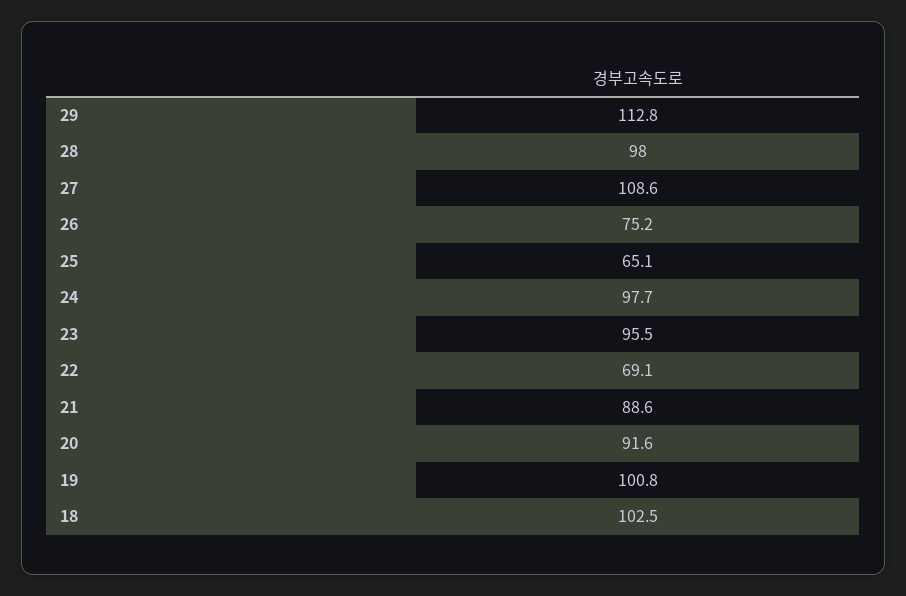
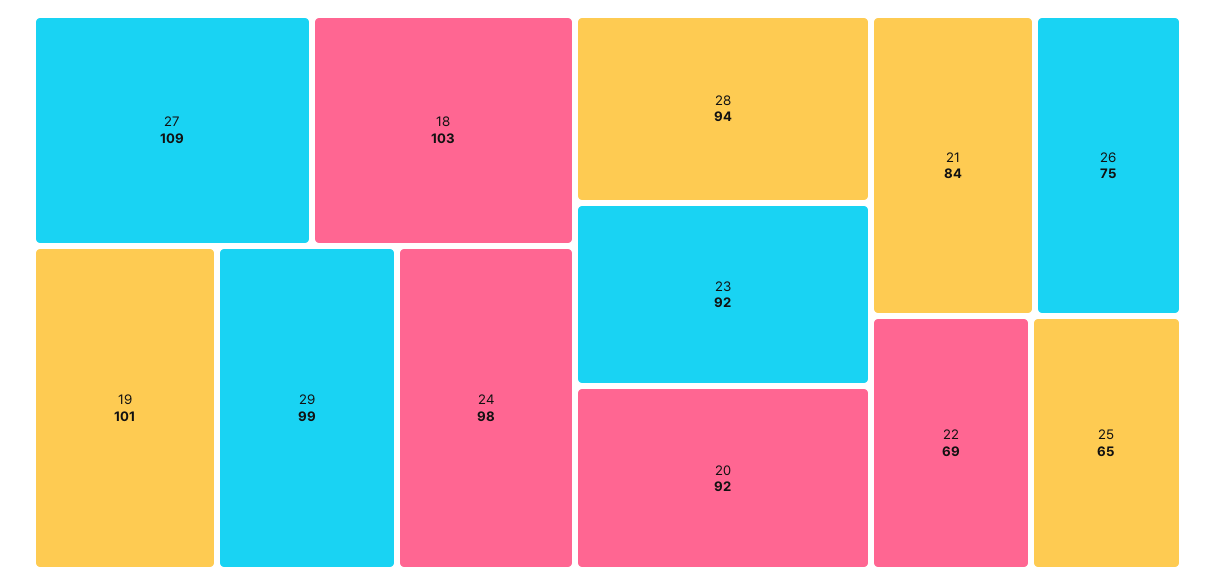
  {
-   "29": 112.8,
+   "29": 99,
-   "28": 98,
+   "28": 94,
    "27": 108.6,
    "26": 75.2,
    "25": 65.1,
    "24": 97.7,
-   "23": 95.5,
+   "23": 92,
    "22": 69.1,
-   "21": 88.6,
+   "21": 84,
    "20": 91.6,
    "19": 100.8,
    "18": 102.5
  }

